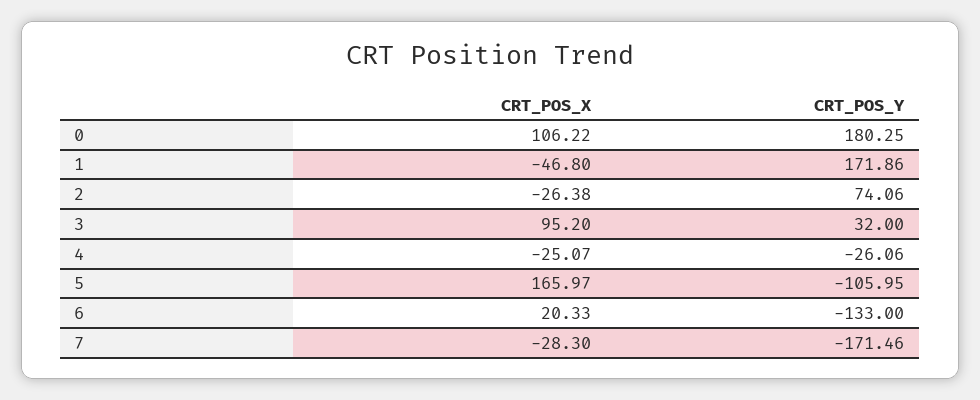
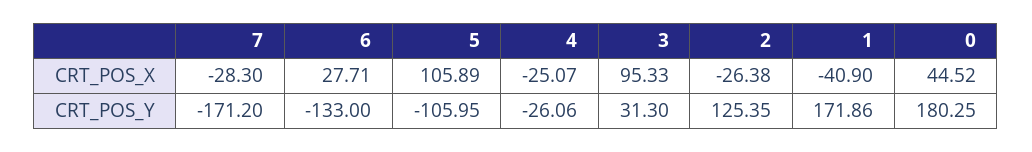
  {
    "CRT_POS_X": {
-     "0": 106.22,
+     "0": 44.52,
-     "1": -46.8,
+     "1": -40.9,
      "2": -26.38,
-     "3": 95.2,
+     "3": 95.33,
      "4": -25.07,
-     "5": 165.97,
+     "5": 105.89,
-     "6": 20.33,
+     "6": 27.71,
      "7": -28.3
    },
    "CRT_POS_Y": {
      "0": 180.25,
      "1": 171.86,
-     "2": 74.06,
+     "2": 125.35,
-     "3": 32,
+     "3": 31.3,
      "4": -26.06,
      "5": -105.95,
      "6": -133,
-     "7": -171.46
+     "7": -171.2
    }
  }

